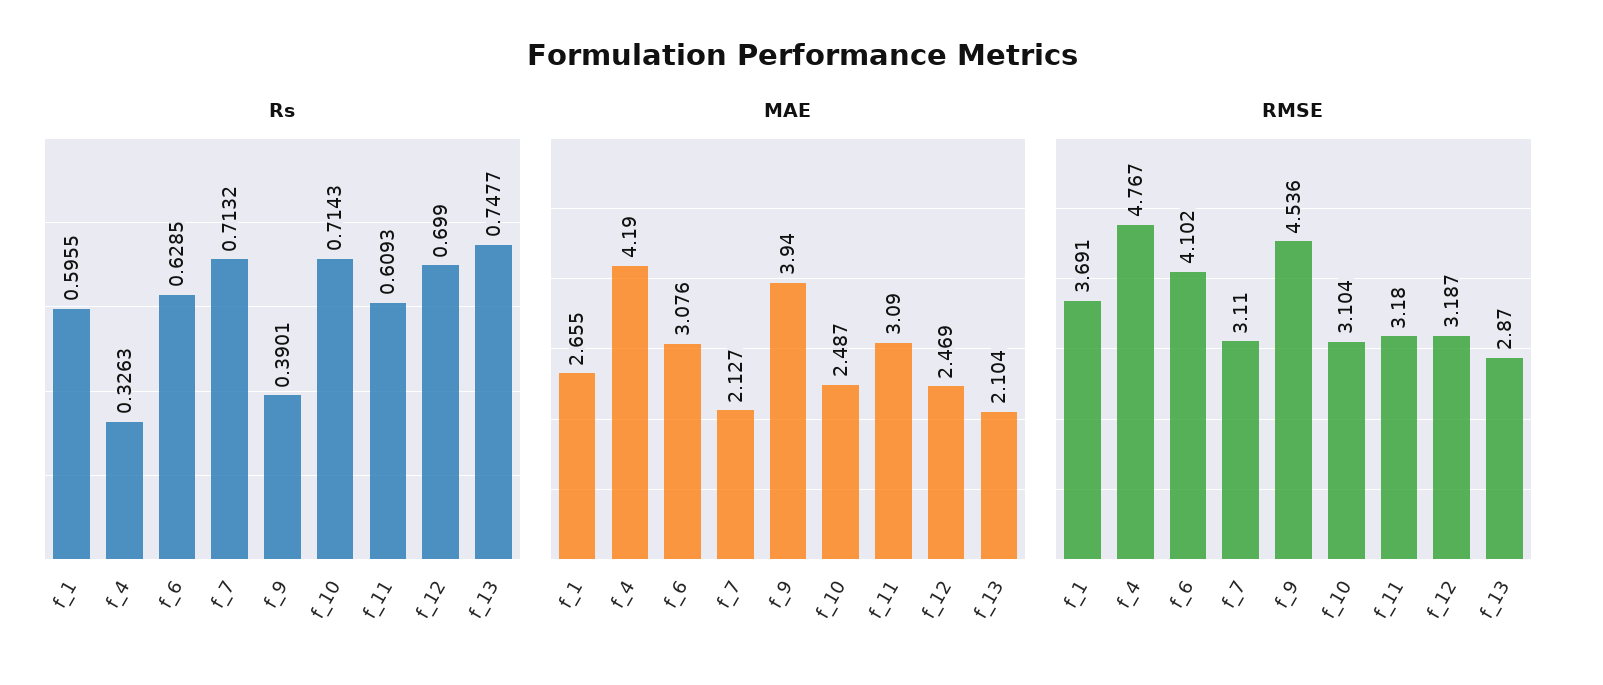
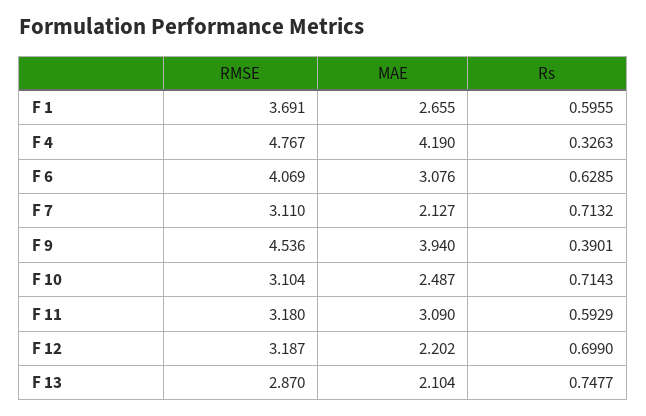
  {
    "Rs": {
      "f_1": 0.5955,
      "f_4": 0.3263,
      "f_6": 0.6285,
      "f_7": 0.7132,
      "f_9": 0.3901,
      "f_10": 0.7143,
-     "f_11": 0.6093,
+     "f_11": 0.5929,
      "f_12": 0.699,
      "f_13": 0.7477
    },
    "MAE": {
      "f_1": 2.655,
      "f_4": 4.19,
      "f_6": 3.076,
      "f_7": 2.127,
      "f_9": 3.94,
      "f_10": 2.487,
      "f_11": 3.09,
-     "f_12": 2.469,
+     "f_12": 2.202,
      "f_13": 2.104
    },
    "RMSE": {
      "f_1": 3.691,
      "f_4": 4.767,
-     "f_6": 4.102,
+     "f_6": 4.069,
      "f_7": 3.11,
      "f_9": 4.536,
      "f_10": 3.104,
      "f_11": 3.18,
      "f_12": 3.187,
      "f_13": 2.87
    }
  }

